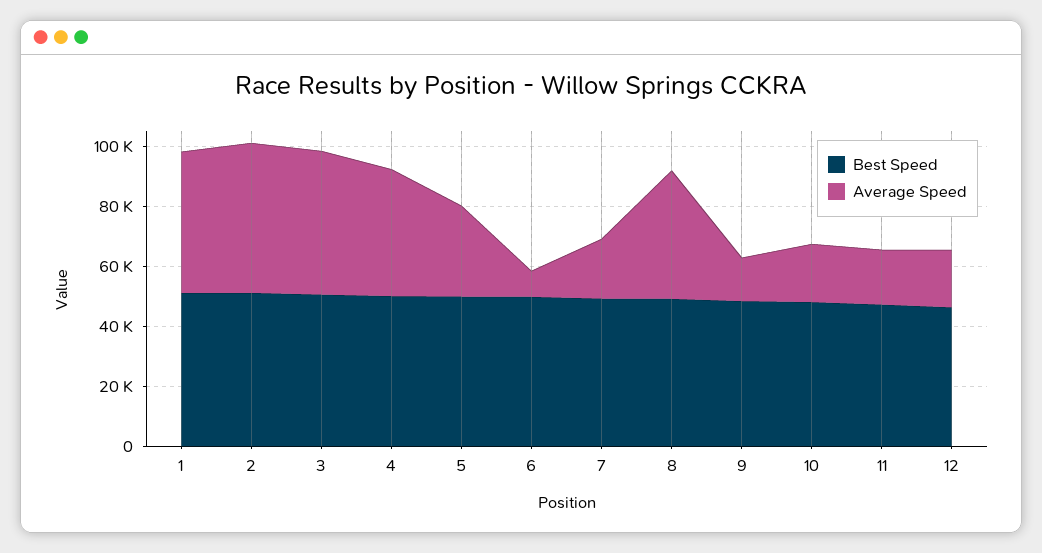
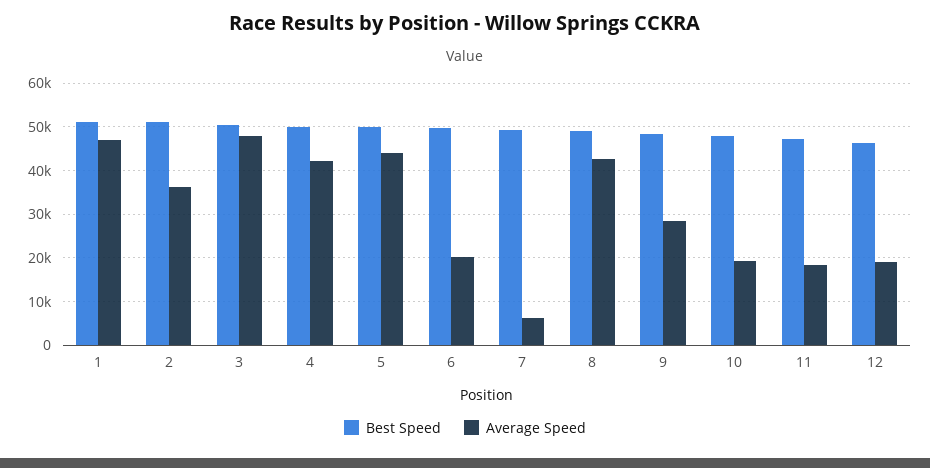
  {
    "Best Speed": {
      "1": 52000,
      "2": 52000,
      "3": 50000,
      "4": 50000,
      "5": 50000,
      "6": 50000,
      "7": 50000,
      "8": 50000,
      "9": 48000,
      "10": 48000,
      "11": 48000,
      "12": 46000
    },
    "Average Speed": {
      "1": 48000,
-     "2": 50000,
+     "2": 36000,
      "3": 48000,
      "4": 42000,
-     "5": 30000,
+     "5": 44000,
-     "6": 10000,
+     "6": 20000,
-     "7": 20000,
+     "7": 6000,
      "8": 42000,
-     "9": 15000,
+     "9": 28000,
      "10": 20000,
      "11": 18000,
      "12": 20000
    }
  }

